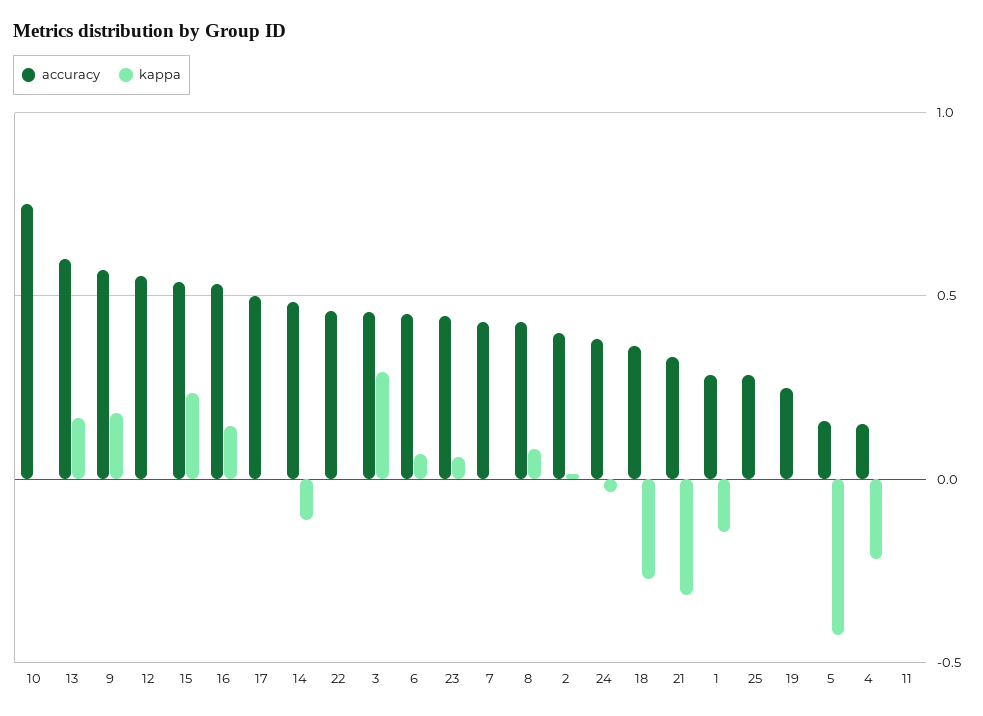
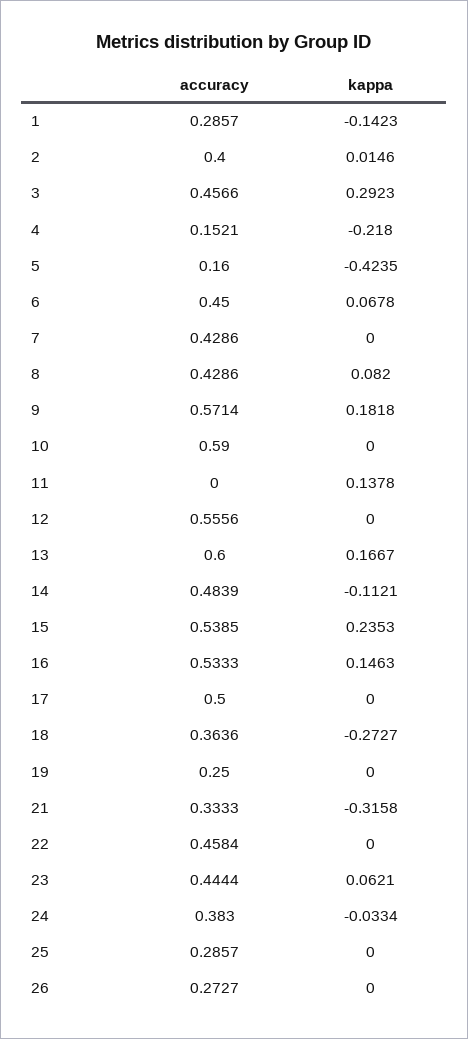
  {
    "accuracy": {
-     "10": 0.75,
+     "10": 0.59,
      "13": 0.6,
      "9": 0.5714,
      "12": 0.5556,
      "15": 0.5385,
      "16": 0.5333,
      "17": 0.5,
      "14": 0.4839,
      "22": 0.4584,
      "3": 0.4566,
      "6": 0.45,
      "23": 0.4444,
      "7": 0.4286,
      "8": 0.4286,
      "2": 0.4,
      "24": 0.383,
      "18": 0.3636,
      "21": 0.3333,
      "1": 0.2857,
      "25": 0.2857,
      "19": 0.25,
      "5": 0.16,
      "4": 0.1521,
-     "11": 0
+     "11": 0,
+     "26": 0.2727
    },
    "kappa": {
      "10": 0,
      "13": 0.1667,
      "9": 0.1818,
      "12": 0,
      "15": 0.2353,
      "16": 0.1463,
      "17": 0,
      "14": -0.1121,
      "22": 0,
      "3": 0.2923,
      "6": 0.0678,
      "23": 0.0621,
      "7": 0,
      "8": 0.082,
      "2": 0.0146,
      "24": -0.0334,
      "18": -0.2727,
      "21": -0.3158,
      "1": -0.1423,
      "25": 0,
      "19": 0,
      "5": -0.4235,
      "4": -0.218,
-     "11": 0
+     "11": 0.1378,
+     "26": 0
    }
  }

